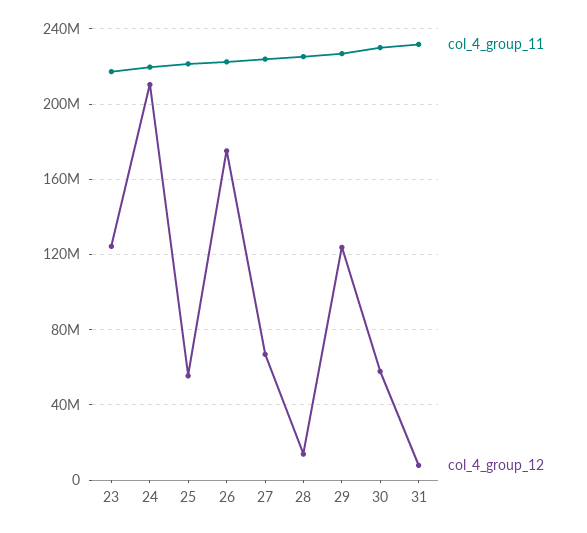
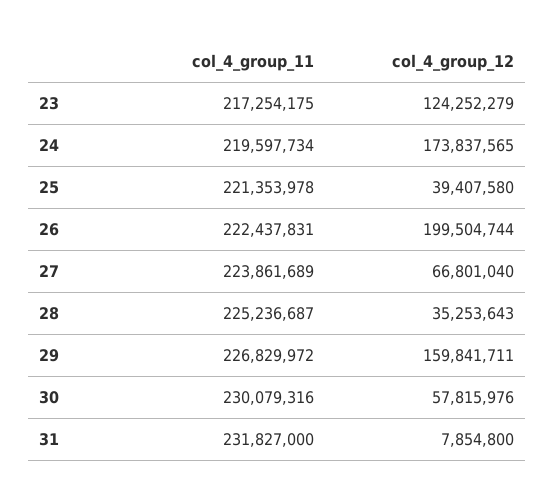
  {
    "col_4_group_11": {
      "23": 217254175,
      "24": 219597734,
      "25": 221353978,
      "26": 222437831,
      "27": 223861689,
      "28": 225236687,
      "29": 226829972,
      "30": 230079316,
      "31": 231827000
    },
    "col_4_group_12": {
      "23": 124252279,
-     "24": 210000000,
+     "24": 173837565,
-     "25": 55000000,
+     "25": 39407580,
-     "26": 175000000,
+     "26": 199504744,
      "27": 66801040,
-     "28": 15000000,
+     "28": 35253643,
-     "29": 125000000,
+     "29": 159841711,
      "30": 57815976,
      "31": 7854800
    }
  }

